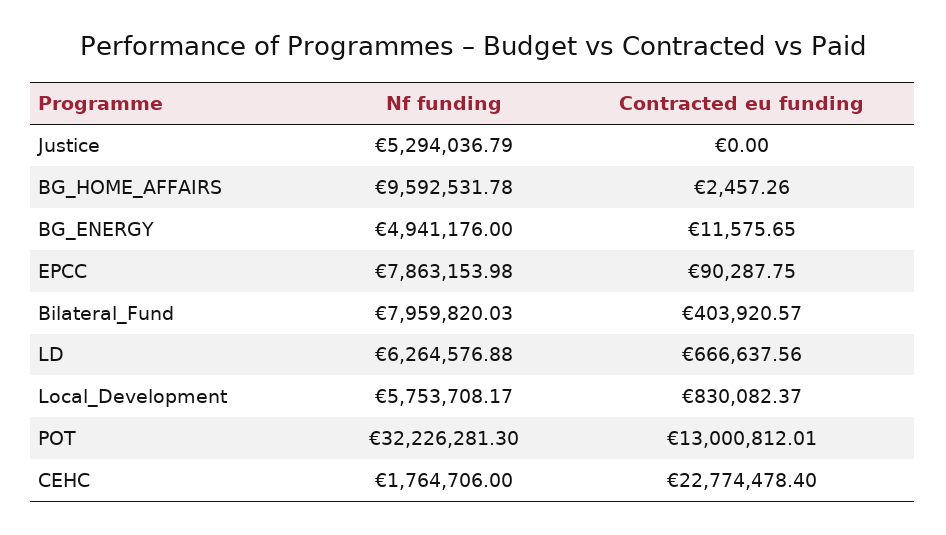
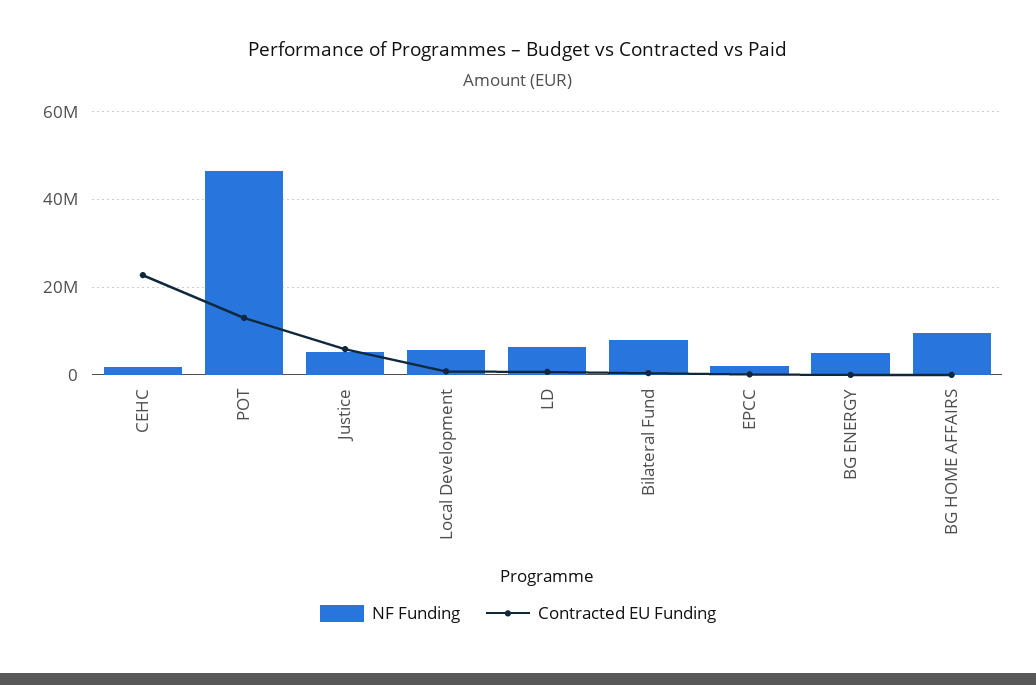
  {
    "Nf funding": {
      "Justice": 5294036.79,
      "BG_HOME_AFFAIRS": 9592531.78,
      "BG_ENERGY": 4941176,
-     "EPCC": 7863153.98,
+     "EPCC": 2000000,
      "Bilateral_Fund": 7959820.03,
      "LD": 6264576.88,
      "Local_Development": 5753708.17,
-     "POT": 32226281.3,
+     "POT": 46000000,
      "CEHC": 1764706
    },
    "Contracted eu funding": {
-     "Justice": 0,
+     "Justice": 6000000,
      "BG_HOME_AFFAIRS": 2457.26,
      "BG_ENERGY": 11575.65,
      "EPCC": 90287.75,
      "Bilateral_Fund": 403920.57,
      "LD": 666637.56,
      "Local_Development": 830082.37,
      "POT": 13000812.01,
      "CEHC": 22774478.4
    }
  }

